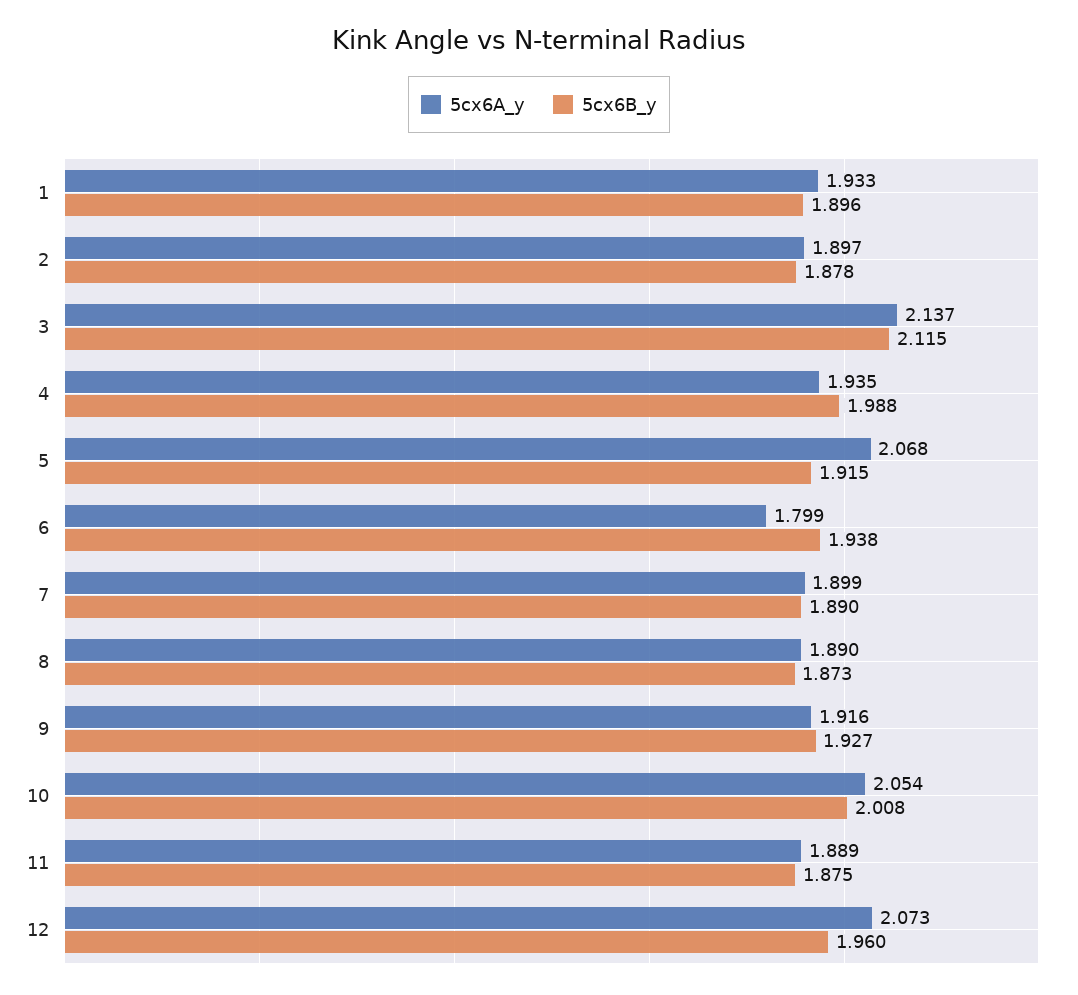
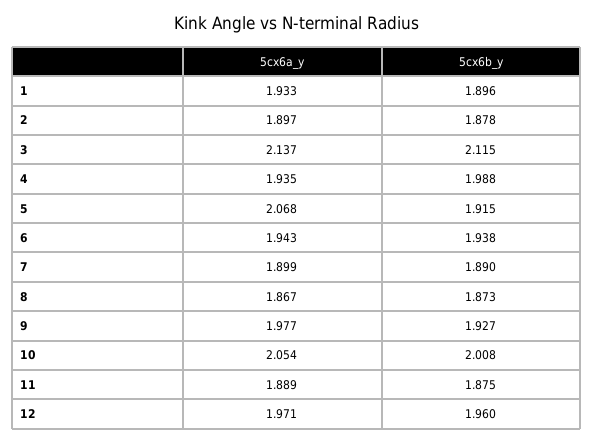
  {
    "5cx6A_y": {
      "1": 1.933,
      "2": 1.897,
      "3": 2.137,
      "4": 1.935,
      "5": 2.068,
-     "6": 1.799,
+     "6": 1.943,
      "7": 1.899,
-     "8": 1.89,
+     "8": 1.867,
-     "9": 1.916,
+     "9": 1.977,
      "10": 2.054,
      "11": 1.889,
-     "12": 2.073
+     "12": 1.971
    },
    "5cx6B_y": {
      "1": 1.896,
      "2": 1.878,
      "3": 2.115,
      "4": 1.988,
      "5": 1.915,
      "6": 1.938,
      "7": 1.89,
      "8": 1.873,
      "9": 1.927,
      "10": 2.008,
      "11": 1.875,
      "12": 1.96
    }
  }

